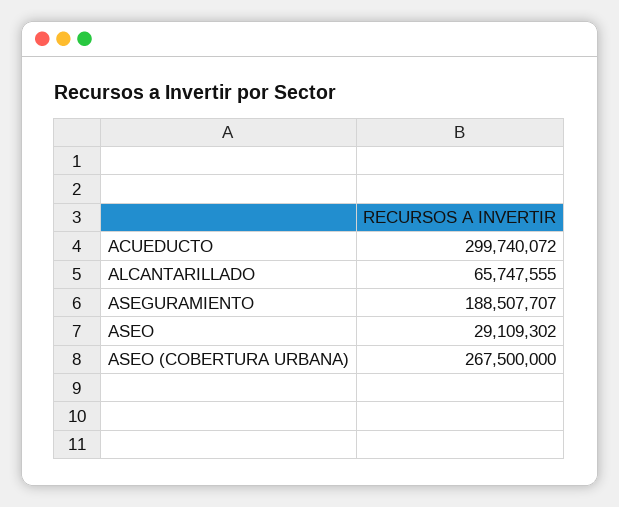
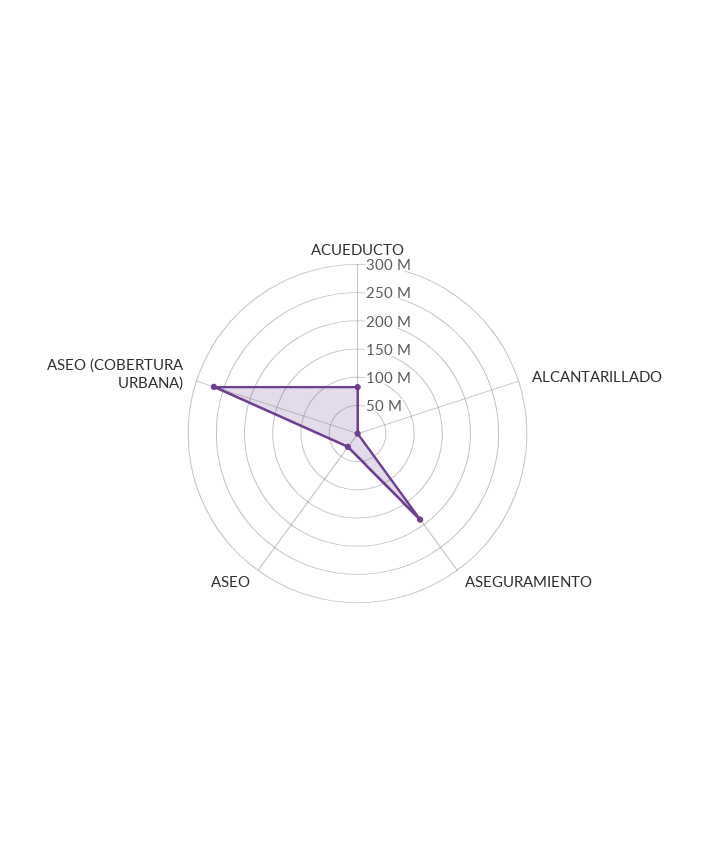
  {
-   "ACUEDUCTO": 299740072,
+   "ACUEDUCTO": 75000000,
-   "ALCANTARILLADO": 65747555,
+   "ALCANTARILLADO": 0,
    "ASEGURAMIENTO": 188507707,
    "ASEO": 29109302,
    "ASEO (COBERTURA URBANA)": 267500000
  }

